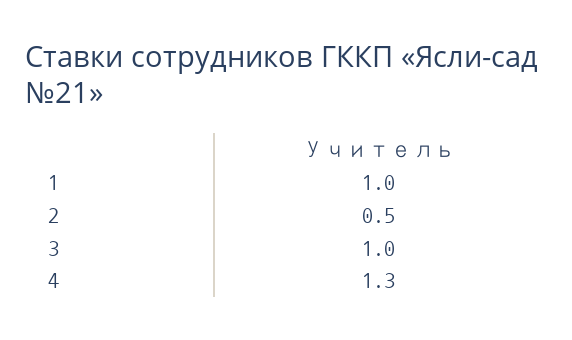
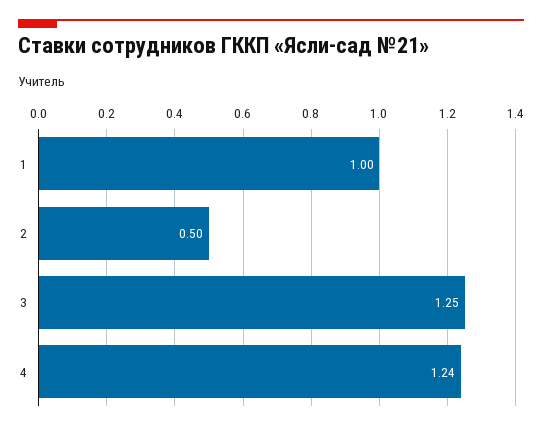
  {
    "1": 1,
    "2": 0.5,
-   "3": 1,
+   "3": 1.25,
-   "4": 1.3
+   "4": 1.24
  }

